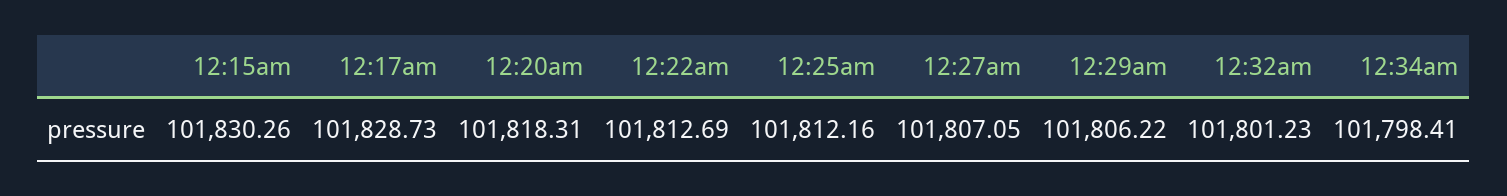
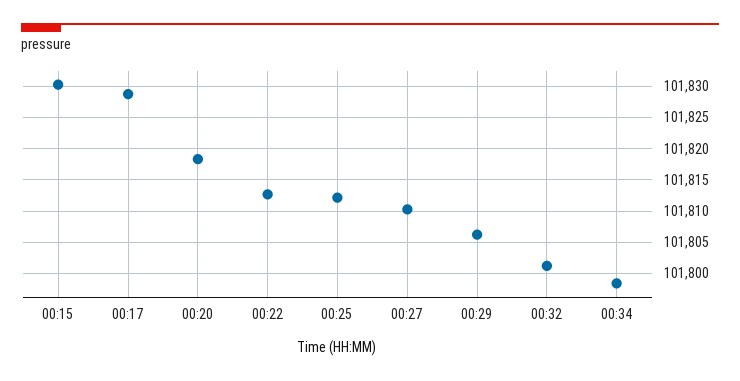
  {
    "12:15am": 101830.26,
    "12:17am": 101828.73,
    "12:20am": 101818.31,
    "12:22am": 101812.69,
    "12:25am": 101812.16,
-   "12:27am": 101807.05,
+   "12:27am": 101810,
    "12:29am": 101806.22,
    "12:32am": 101801.23,
    "12:34am": 101798.41
  }

